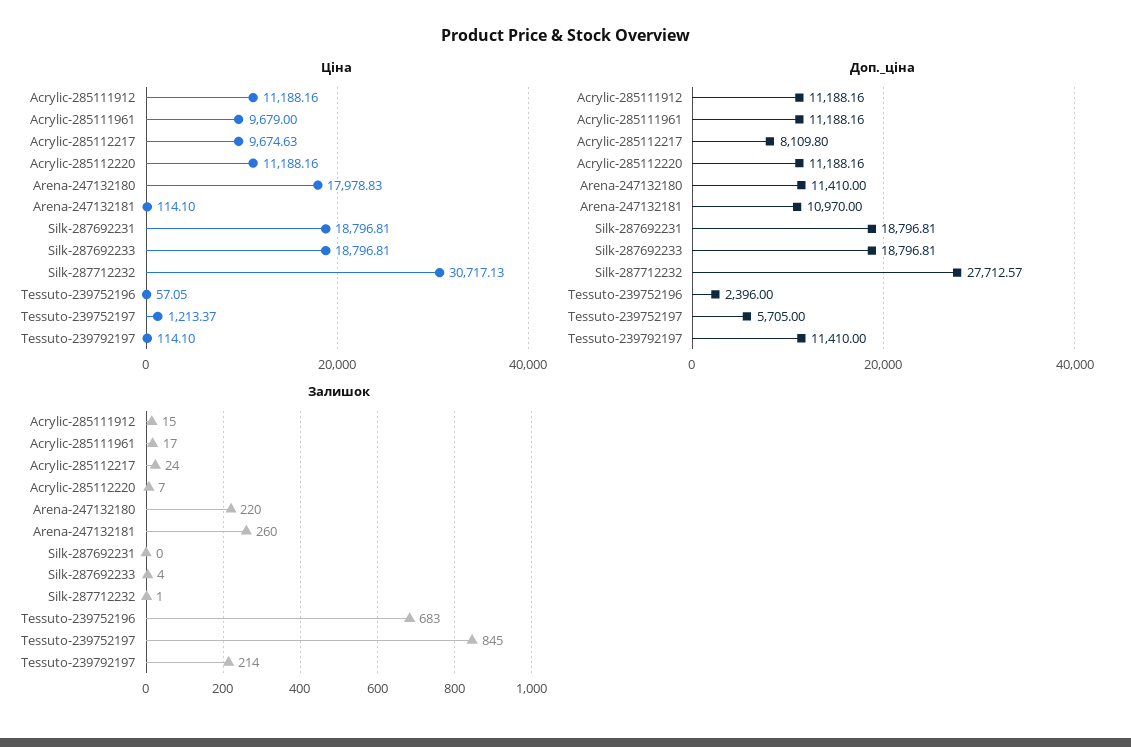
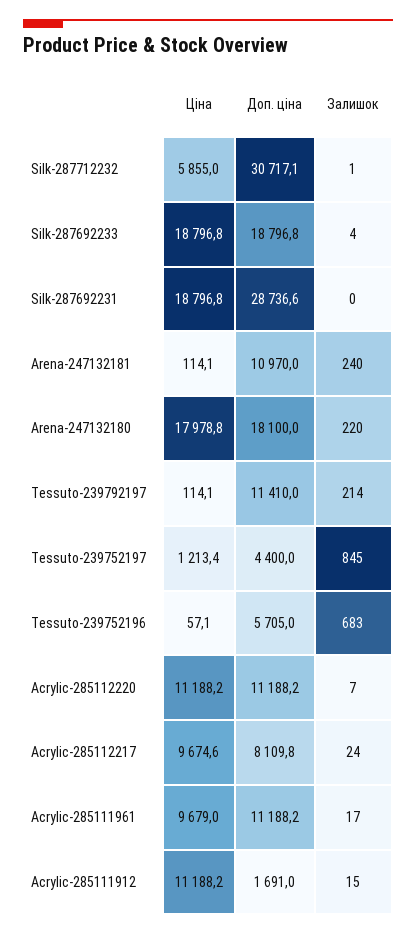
  {
    "Ціна": {
      "Acrylic-285111912": 11188.16,
      "Acrylic-285111961": 9679,
      "Acrylic-285112217": 9674.63,
      "Acrylic-285112220": 11188.16,
      "Arena-247132180": 17978.83,
      "Arena-247132181": 114.1,
      "Silk-287692231": 18796.81,
      "Silk-287692233": 18796.81,
-     "Silk-287712232": 30717.13,
+     "Silk-287712232": 5855,
      "Tessuto-239752196": 57.05,
      "Tessuto-239752197": 1213.37,
      "Tessuto-239792197": 114.1
    },
    "Доп._ціна": {
-     "Acrylic-285111912": 11188.16,
+     "Acrylic-285111912": 1691,
      "Acrylic-285111961": 11188.16,
      "Acrylic-285112217": 8109.8,
      "Acrylic-285112220": 11188.16,
-     "Arena-247132180": 11410,
+     "Arena-247132180": 18100,
      "Arena-247132181": 10970,
-     "Silk-287692231": 18796.81,
+     "Silk-287692231": 28736.6,
      "Silk-287692233": 18796.81,
-     "Silk-287712232": 27712.57,
+     "Silk-287712232": 30717.1,
-     "Tessuto-239752196": 2396,
+     "Tessuto-239752196": 5705,
-     "Tessuto-239752197": 5705,
+     "Tessuto-239752197": 4400,
      "Tessuto-239792197": 11410
    },
    "Залишок": {
      "Acrylic-285111912": 15,
      "Acrylic-285111961": 17,
      "Acrylic-285112217": 24,
      "Acrylic-285112220": 7,
      "Arena-247132180": 220,
-     "Arena-247132181": 260,
+     "Arena-247132181": 240,
      "Silk-287692231": 0,
      "Silk-287692233": 4,
      "Silk-287712232": 1,
      "Tessuto-239752196": 683,
      "Tessuto-239752197": 845,
      "Tessuto-239792197": 214
    }
  }

